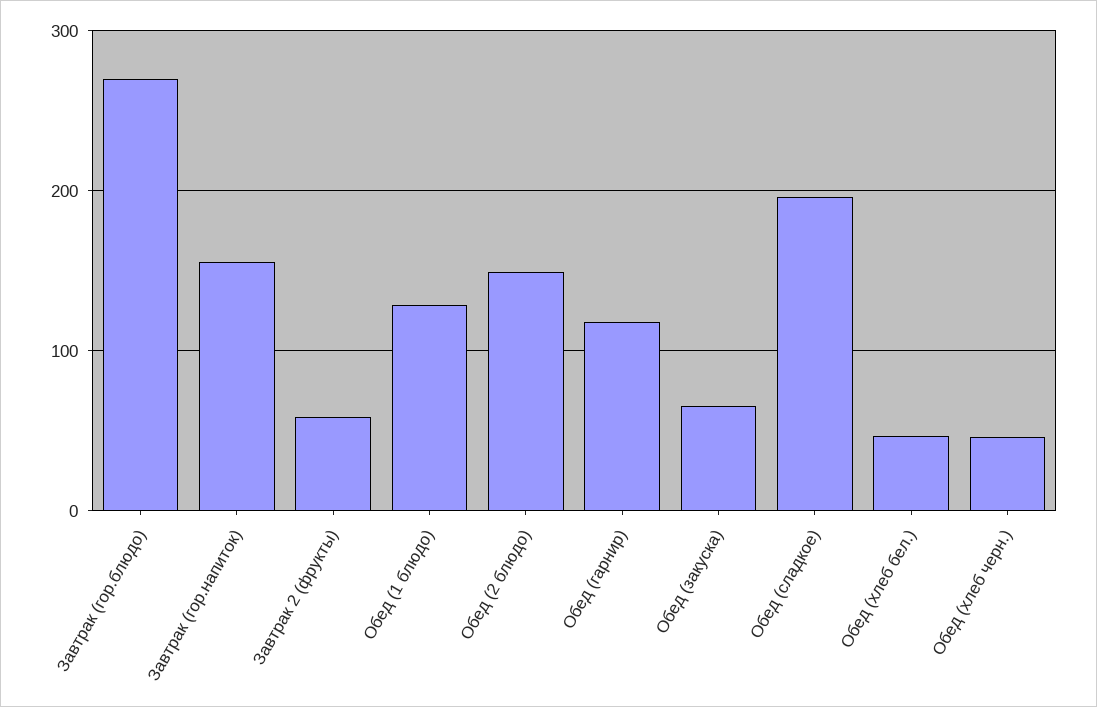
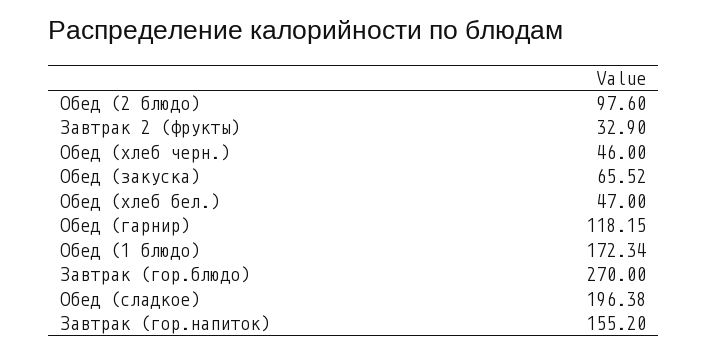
  {
    "Завтрак (гор.блюдо)": 270,
    "Завтрак (гор.напиток)": 155.2,
-   "Завтрак 2 (фрукты)": 60,
+   "Завтрак 2 (фрукты)": 32.9,
-   "Обед (1 блюдо)": 130,
+   "Обед (1 блюдо)": 172.34,
-   "Обед (2 блюдо)": 150,
+   "Обед (2 блюдо)": 97.6,
    "Обед (гарнир)": 118.15,
    "Обед (закуска)": 65.52,
    "Обед (сладкое)": 196.38,
    "Обед (хлеб бел.)": 47,
    "Обед (хлеб черн.)": 46
  }

